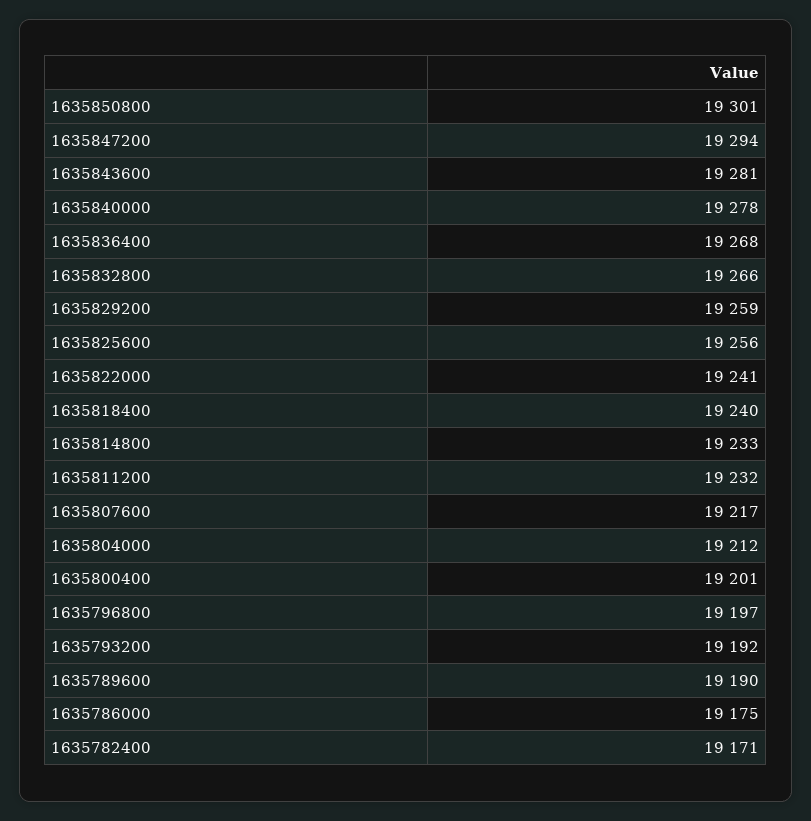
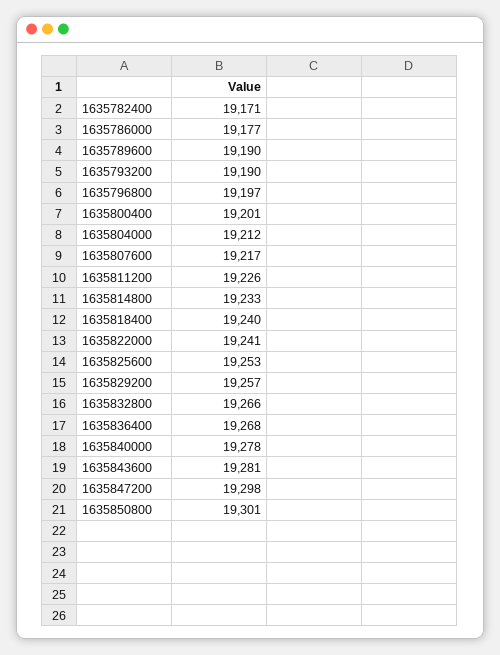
  {
    "1635850800": 19301,
-   "1635847200": 19294,
+   "1635847200": 19298,
    "1635843600": 19281,
    "1635840000": 19278,
    "1635836400": 19268,
    "1635832800": 19266,
-   "1635829200": 19259,
+   "1635829200": 19257,
-   "1635825600": 19256,
+   "1635825600": 19253,
    "1635822000": 19241,
    "1635818400": 19240,
    "1635814800": 19233,
-   "1635811200": 19232,
+   "1635811200": 19226,
    "1635807600": 19217,
    "1635804000": 19212,
    "1635800400": 19201,
    "1635796800": 19197,
-   "1635793200": 19192,
+   "1635793200": 19190,
    "1635789600": 19190,
-   "1635786000": 19175,
+   "1635786000": 19177,
    "1635782400": 19171
  }

